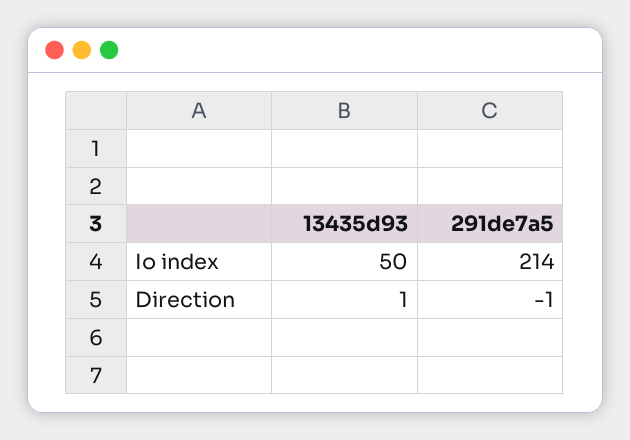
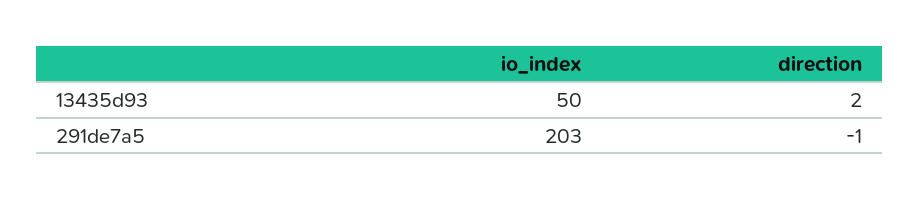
  {
    "13435d93": {
      "Io index": 50,
-     "Direction": 1
+     "Direction": 2
    },
    "291de7a5": {
-     "Io index": 214,
+     "Io index": 203,
      "Direction": -1
    }
  }

